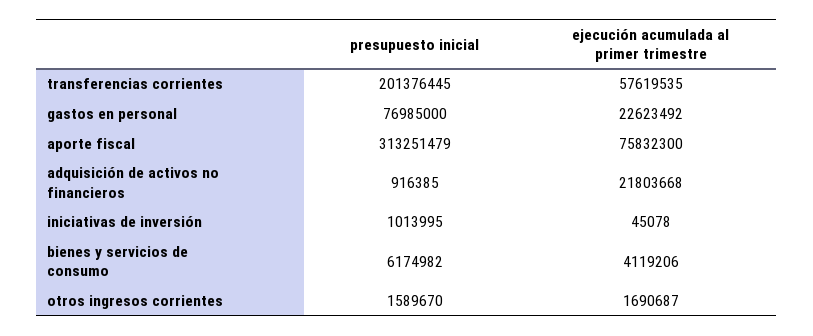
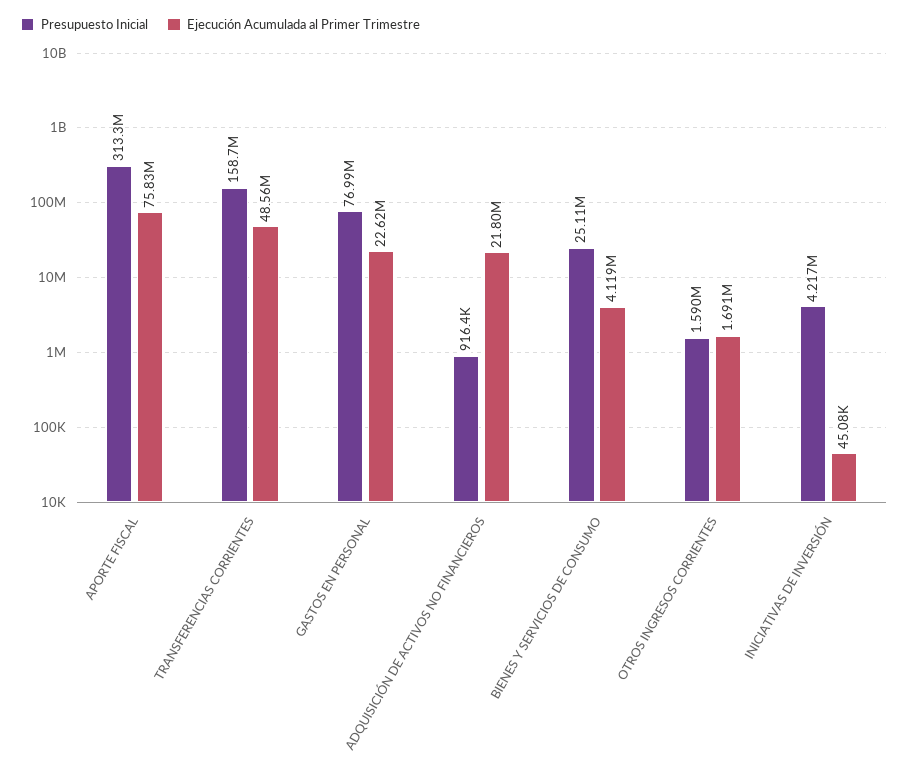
  {
    "presupuesto inicial": {
-     "transferencias corrientes": 201376445,
+     "transferencias corrientes": 158700000,
      "gastos en personal": 76985000,
      "aporte fiscal": 313251479,
      "adquisición de activos no financieros": 916385,
-     "iniciativas de inversión": 1013995,
+     "iniciativas de inversión": 4217000,
-     "bienes y servicios de consumo": 6174982,
+     "bienes y servicios de consumo": 25110000,
      "otros ingresos corrientes": 1589670
    },
    "ejecución acumulada al primer trimestre": {
-     "transferencias corrientes": 57619535,
+     "transferencias corrientes": 48560000,
      "gastos en personal": 22623492,
      "aporte fiscal": 75832300,
      "adquisición de activos no financieros": 21803668,
      "iniciativas de inversión": 45078,
      "bienes y servicios de consumo": 4119206,
      "otros ingresos corrientes": 1690687
    }
  }

